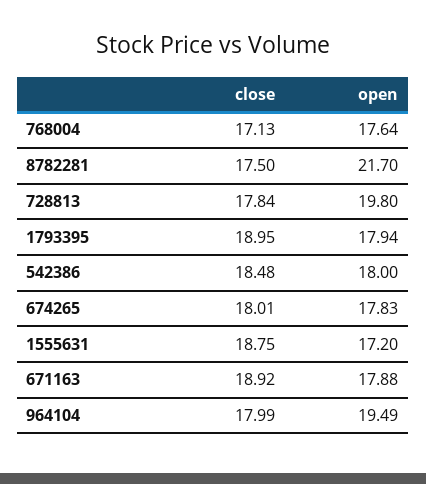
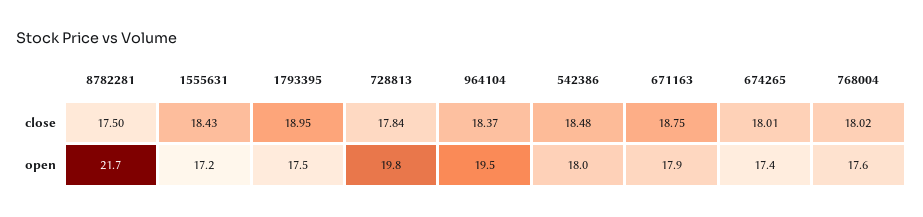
  {
    "close": {
-     "768004": 17.13,
+     "768004": 18.02,
      "8782281": 17.5,
      "728813": 17.84,
      "1793395": 18.95,
      "542386": 18.48,
      "674265": 18.01,
-     "1555631": 18.75,
+     "1555631": 18.43,
-     "671163": 18.92,
+     "671163": 18.75,
-     "964104": 17.99
+     "964104": 18.37
    },
    "open": {
      "768004": 17.64,
      "8782281": 21.7,
      "728813": 19.8,
-     "1793395": 17.94,
+     "1793395": 17.5,
      "542386": 18,
-     "674265": 17.83,
+     "674265": 17.4,
      "1555631": 17.2,
      "671163": 17.88,
      "964104": 19.49
    }
  }

